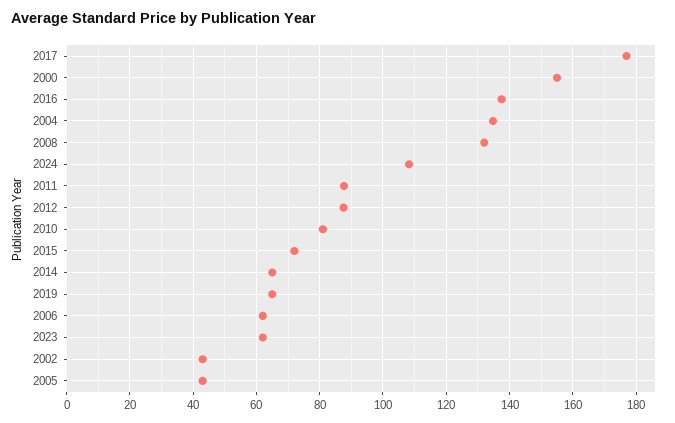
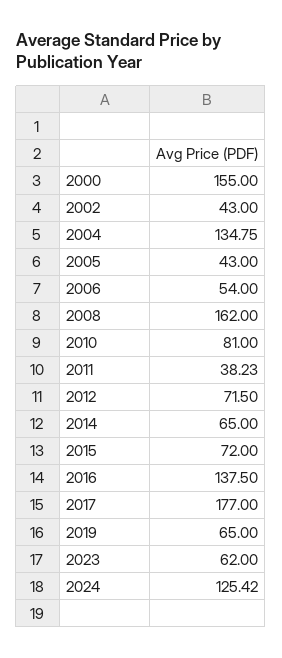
  {
    "2017": 177,
    "2000": 155,
    "2016": 137.5,
    "2004": 134.75,
-   "2008": 132,
+   "2008": 162,
-   "2024": 108,
+   "2024": 125.42,
-   "2011": 88,
+   "2011": 38.23,
-   "2012": 88,
+   "2012": 71.5,
    "2010": 81,
    "2015": 72,
    "2014": 65,
    "2019": 65,
-   "2006": 62,
+   "2006": 54,
    "2023": 62,
    "2002": 43,
    "2005": 43
  }

